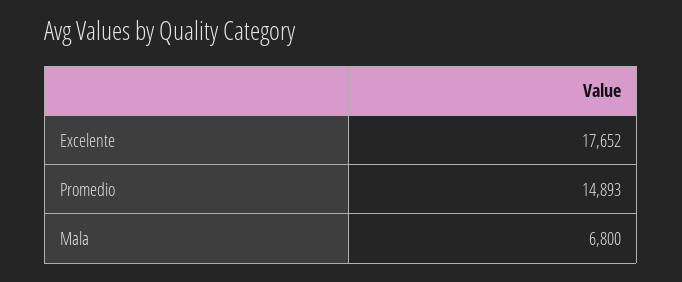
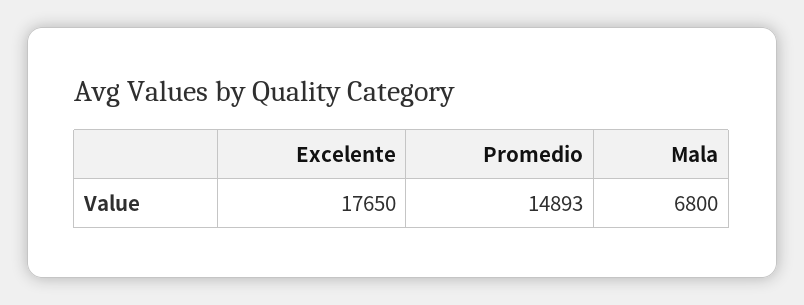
  {
-   "Excelente": 17652,
+   "Excelente": 17650,
    "Promedio": 14893,
    "Mala": 6800
  }

